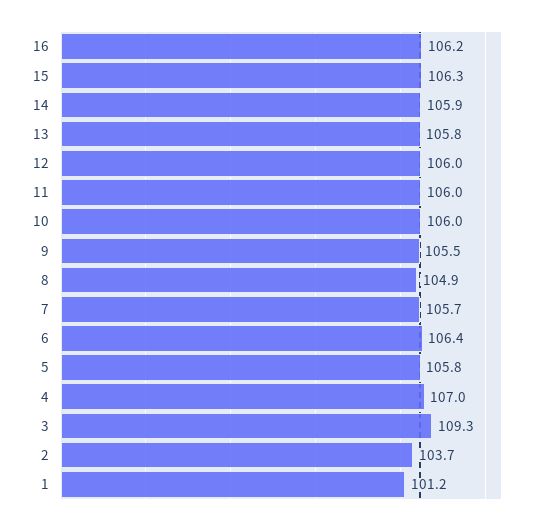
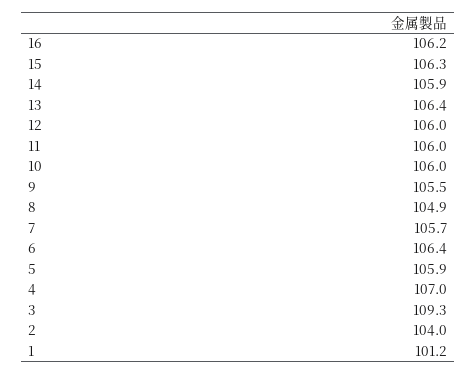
  {
    "16": 106.2,
    "15": 106.3,
    "14": 105.9,
-   "13": 105.8,
+   "13": 106.4,
    "12": 106,
    "11": 106,
    "10": 106,
    "9": 105.5,
    "8": 104.9,
    "7": 105.7,
    "6": 106.4,
-   "5": 105.8,
+   "5": 105.9,
    "4": 107,
    "3": 109.3,
-   "2": 103.7,
+   "2": 104,
    "1": 101.2
  }

